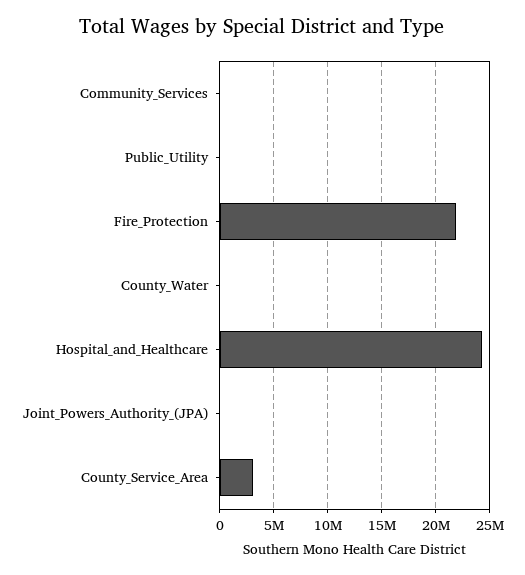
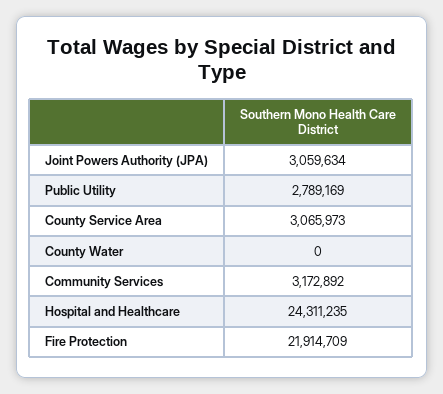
  {
-   "Community_Services": 0,
+   "Community_Services": 3172892,
-   "Public_Utility": 0,
+   "Public_Utility": 2789169,
    "Fire_Protection": 21914709,
    "County_Water": 0,
    "Hospital_and_Healthcare": 24311235,
-   "Joint_Powers_Authority_(JPA)": 0,
+   "Joint_Powers_Authority_(JPA)": 3059634,
    "County_Service_Area": 3065973
  }

